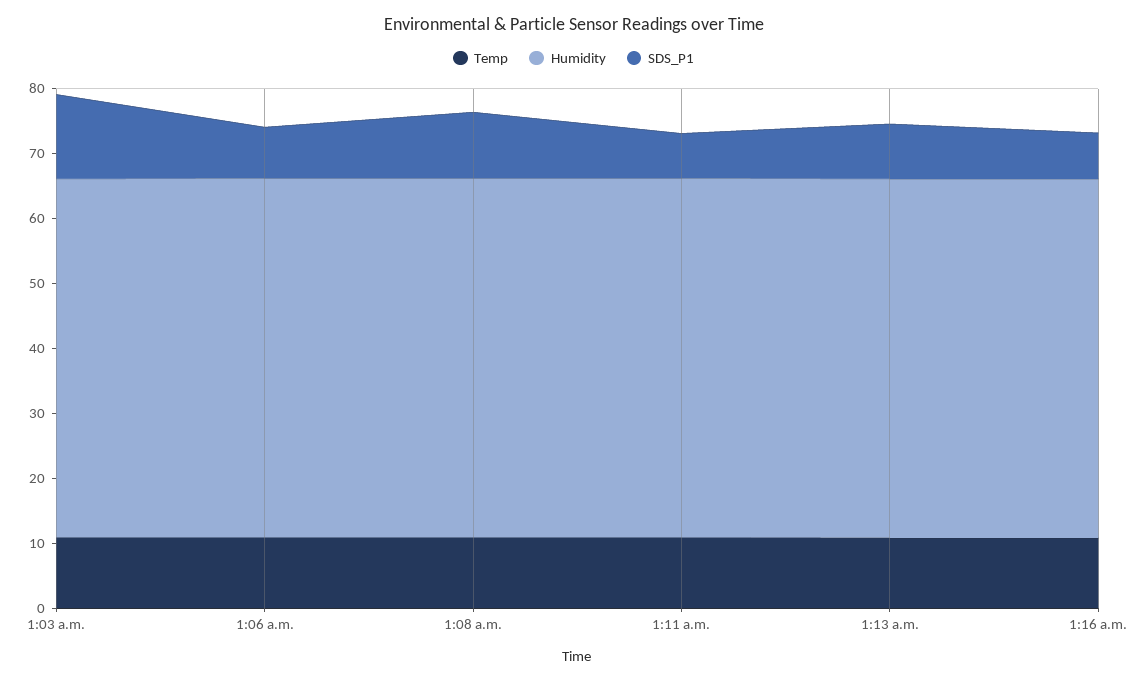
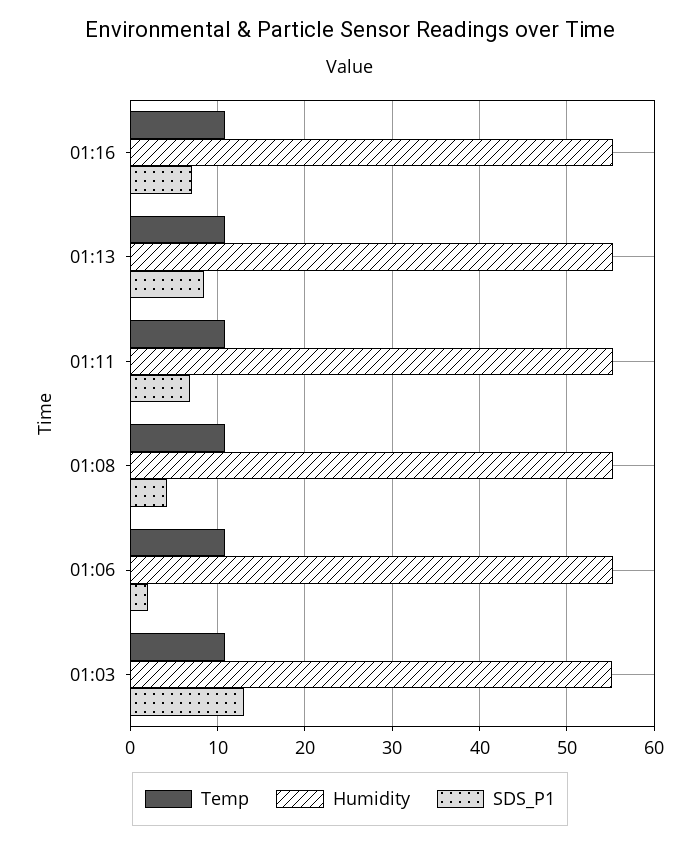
  {
    "Temp": {
      "1:03 a.m.": 11,
      "1:06 a.m.": 11,
      "1:08 a.m.": 11,
      "1:11 a.m.": 11,
      "1:13 a.m.": 11,
      "1:16 a.m.": 11
    },
    "Humidity": {
      "1:03 a.m.": 55,
      "1:06 a.m.": 55,
      "1:08 a.m.": 55,
      "1:11 a.m.": 55,
      "1:13 a.m.": 55,
      "1:16 a.m.": 55
    },
    "SDS_P1": {
      "1:03 a.m.": 13,
-     "1:06 a.m.": 8,
+     "1:06 a.m.": 2,
-     "1:08 a.m.": 10,
+     "1:08 a.m.": 4,
      "1:11 a.m.": 7,
      "1:13 a.m.": 8,
      "1:16 a.m.": 7
    }
  }

